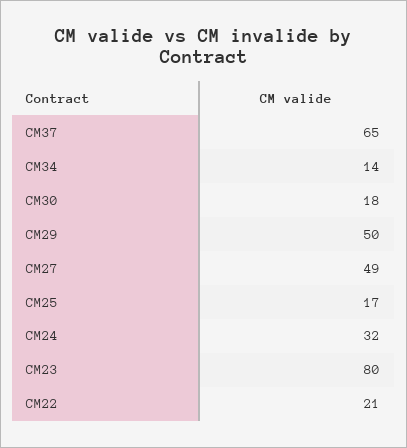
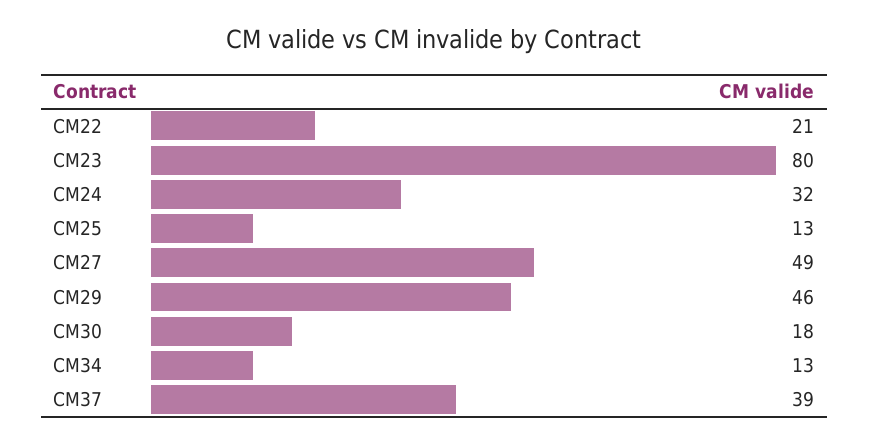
  {
-   "CM37": 65,
+   "CM37": 39,
-   "CM34": 14,
+   "CM34": 13,
    "CM30": 18,
-   "CM29": 50,
+   "CM29": 46,
    "CM27": 49,
-   "CM25": 17,
+   "CM25": 13,
    "CM24": 32,
    "CM23": 80,
    "CM22": 21
  }

